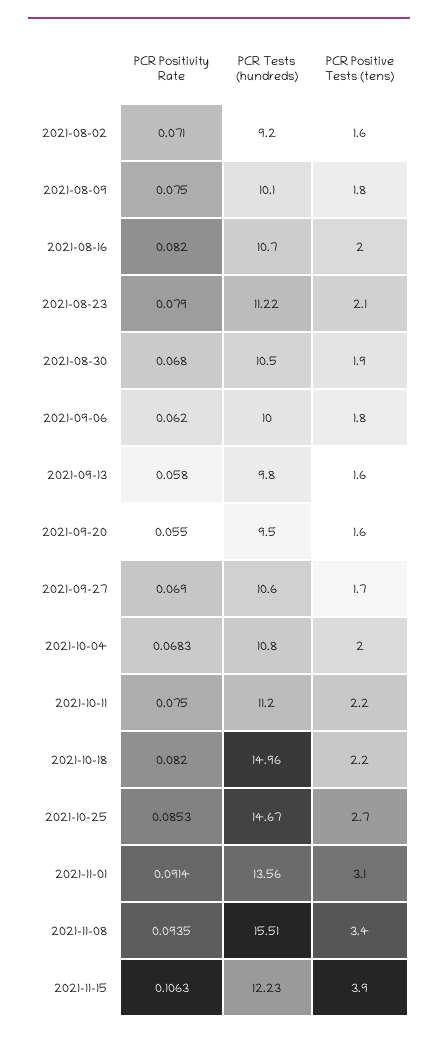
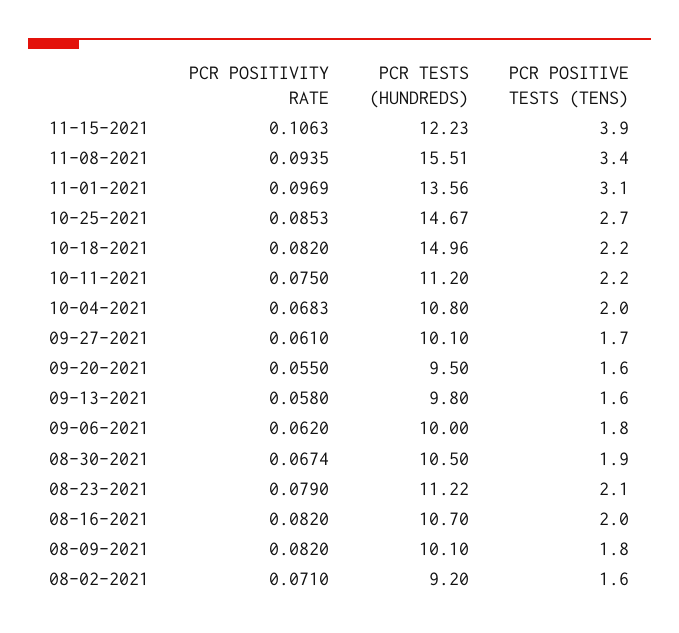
  {
    "PCR Positivity Rate": {
      "2021-08-02": 0.071,
-     "2021-08-09": 0.075,
+     "2021-08-09": 0.082,
      "2021-08-16": 0.082,
      "2021-08-23": 0.079,
-     "2021-08-30": 0.068,
+     "2021-08-30": 0.0674,
      "2021-09-06": 0.062,
      "2021-09-13": 0.058,
      "2021-09-20": 0.055,
-     "2021-09-27": 0.069,
+     "2021-09-27": 0.061,
      "2021-10-04": 0.0683,
      "2021-10-11": 0.075,
      "2021-10-18": 0.082,
      "2021-10-25": 0.0853,
-     "2021-11-01": 0.0914,
+     "2021-11-01": 0.0969,
      "2021-11-08": 0.0935,
      "2021-11-15": 0.1063
    },
    "PCR Tests (hundreds)": {
      "2021-08-02": 9.2,
      "2021-08-09": 10.1,
      "2021-08-16": 10.7,
      "2021-08-23": 11.22,
      "2021-08-30": 10.5,
      "2021-09-06": 10,
      "2021-09-13": 9.8,
      "2021-09-20": 9.5,
-     "2021-09-27": 10.6,
+     "2021-09-27": 10.1,
      "2021-10-04": 10.8,
      "2021-10-11": 11.2,
      "2021-10-18": 14.96,
      "2021-10-25": 14.67,
      "2021-11-01": 13.56,
      "2021-11-08": 15.51,
      "2021-11-15": 12.23
    },
    "PCR Positive Tests (tens)": {
      "2021-08-02": 1.6,
      "2021-08-09": 1.8,
      "2021-08-16": 2,
      "2021-08-23": 2.1,
      "2021-08-30": 1.9,
      "2021-09-06": 1.8,
      "2021-09-13": 1.6,
      "2021-09-20": 1.6,
      "2021-09-27": 1.7,
      "2021-10-04": 2,
      "2021-10-11": 2.2,
      "2021-10-18": 2.2,
      "2021-10-25": 2.7,
      "2021-11-01": 3.1,
      "2021-11-08": 3.4,
      "2021-11-15": 3.9
    }
  }

